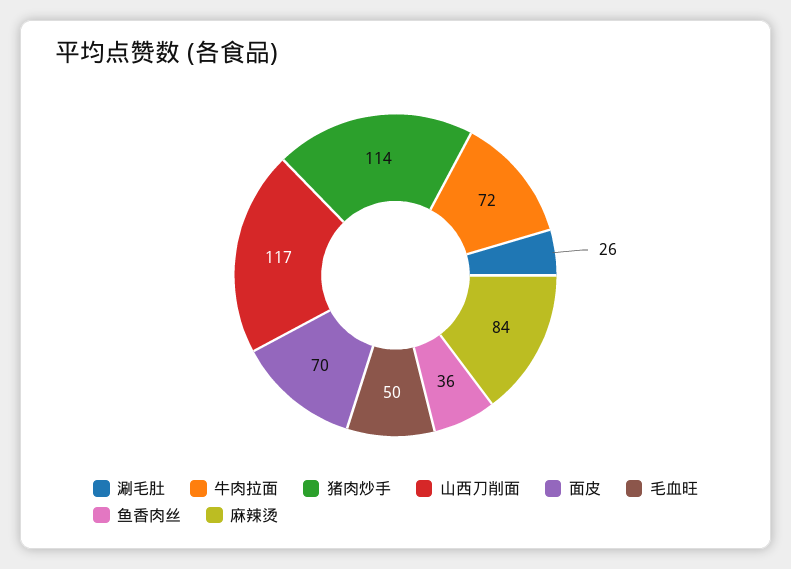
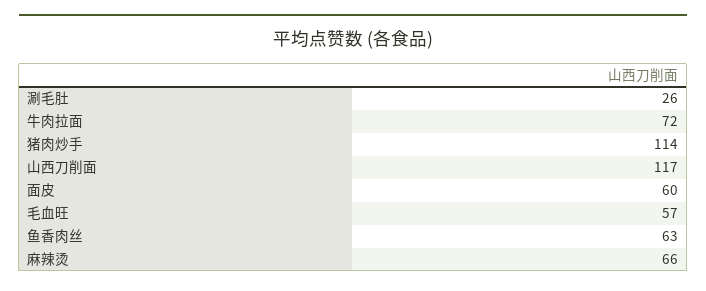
  {
    "涮毛肚": 26,
    "牛肉拉面": 72,
    "猪肉炒手": 114,
    "山西刀削面": 117,
-   "面皮": 70,
+   "面皮": 60,
-   "毛血旺": 50,
+   "毛血旺": 57,
-   "鱼香肉丝": 36,
+   "鱼香肉丝": 63,
-   "麻辣烫": 84
+   "麻辣烫": 66
  }

